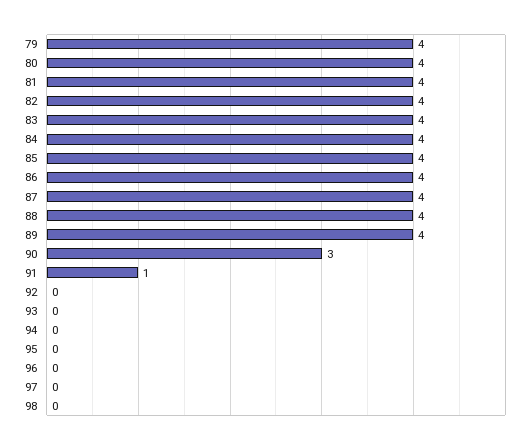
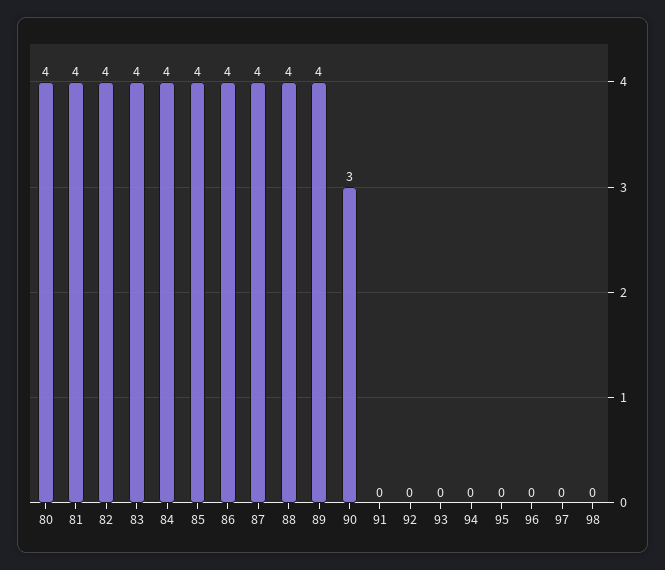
  {
-   "79": 4,
    "80": 4,
    "81": 4,
    "82": 4,
    "83": 4,
    "84": 4,
    "85": 4,
    "86": 4,
    "87": 4,
    "88": 4,
    "89": 4,
    "90": 3,
-   "91": 1,
+   "91": 0,
    "92": 0,
    "93": 0,
    "94": 0,
    "95": 0,
    "96": 0,
    "97": 0,
    "98": 0
  }

